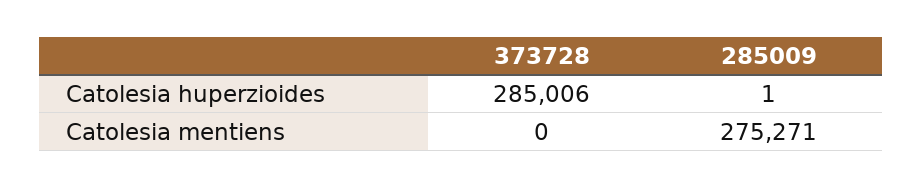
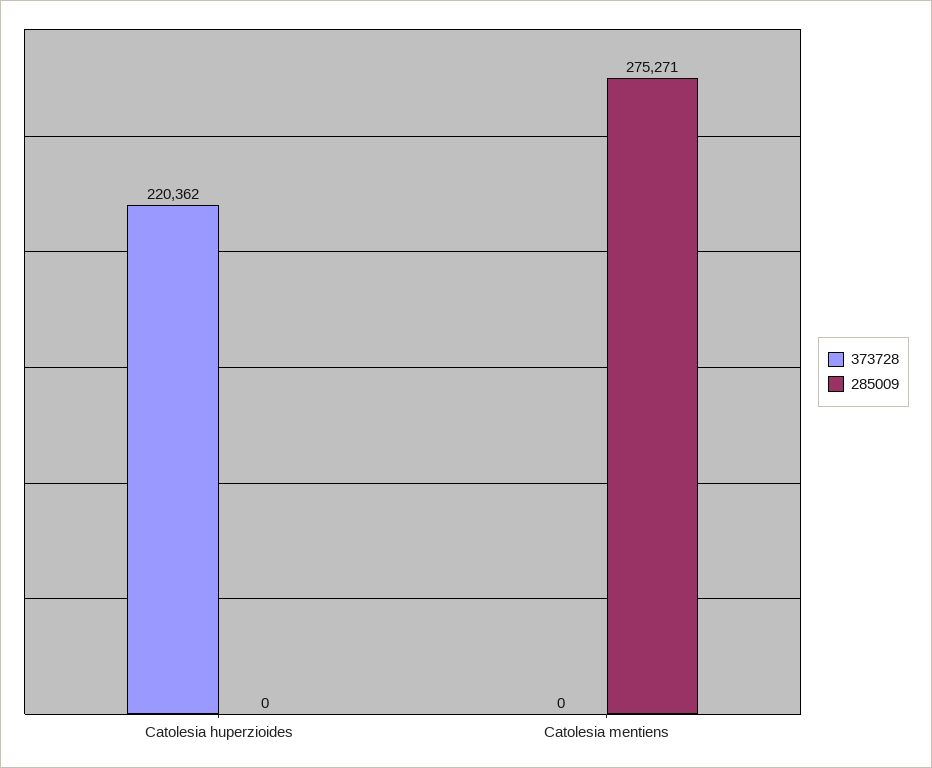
  {
    "373728": {
-     "Catolesia huperzioides": 285006,
+     "Catolesia huperzioides": 220362,
      "Catolesia mentiens": 0
    },
    "285009": {
-     "Catolesia huperzioides": 1,
+     "Catolesia huperzioides": 0,
      "Catolesia mentiens": 275271
    }
  }

